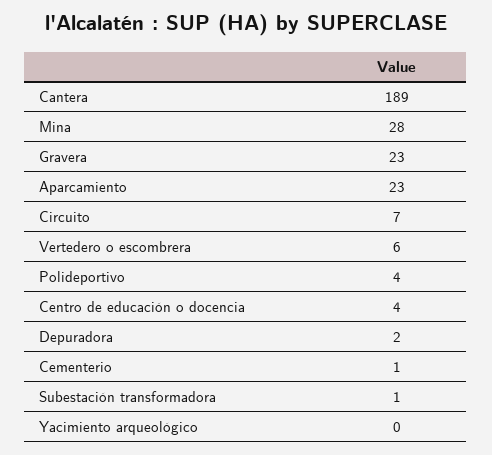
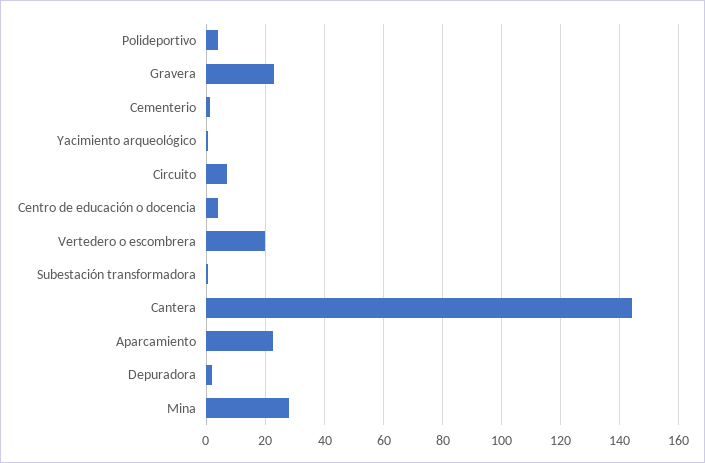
  {
-   "Cantera": 189,
+   "Cantera": 145,
    "Mina": 28,
    "Gravera": 23,
    "Aparcamiento": 23,
    "Circuito": 7,
-   "Vertedero o escombrera": 6,
+   "Vertedero o escombrera": 20,
    "Polideportivo": 4,
    "Centro de educación o docencia": 4,
    "Depuradora": 2,
    "Cementerio": 1,
    "Subestación transformadora": 1,
    "Yacimiento arqueológico": 0
  }

